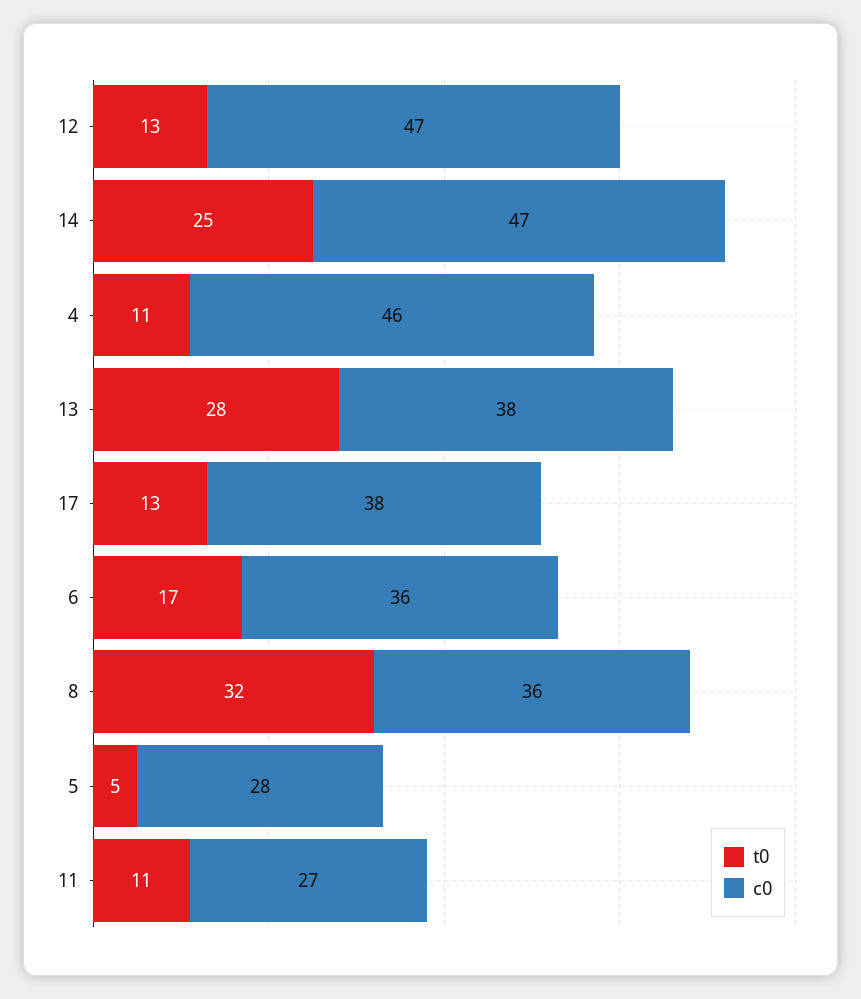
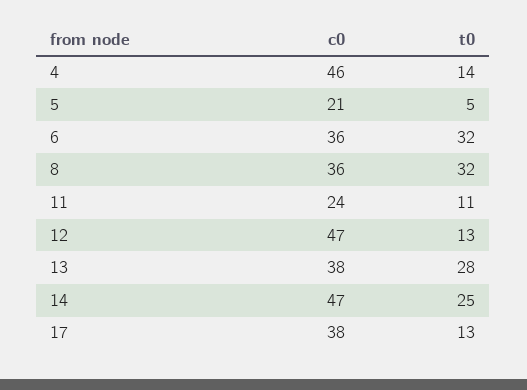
  {
    "t0": {
      "12": 13,
      "14": 25,
-     "4": 11,
+     "4": 14,
      "13": 28,
      "17": 13,
-     "6": 17,
+     "6": 32,
      "8": 32,
      "5": 5,
      "11": 11
    },
    "c0": {
      "12": 47,
      "14": 47,
      "4": 46,
      "13": 38,
      "17": 38,
      "6": 36,
      "8": 36,
-     "5": 28,
+     "5": 21,
-     "11": 27
+     "11": 24
    }
  }

